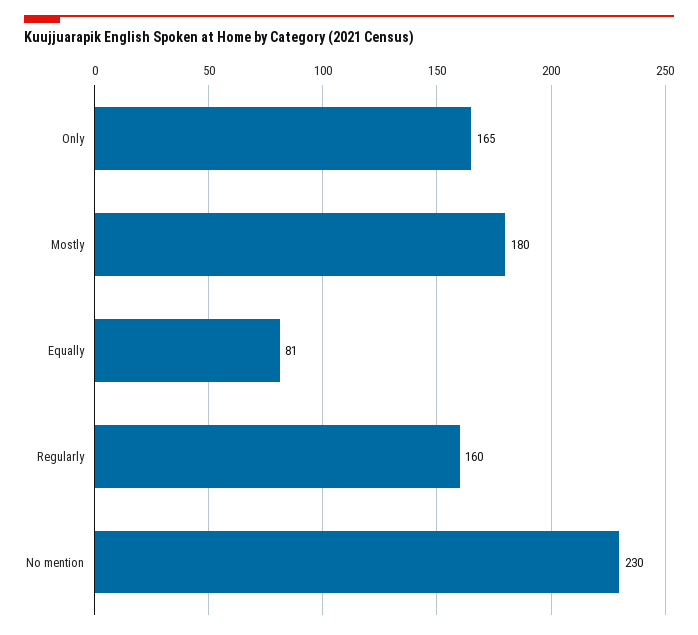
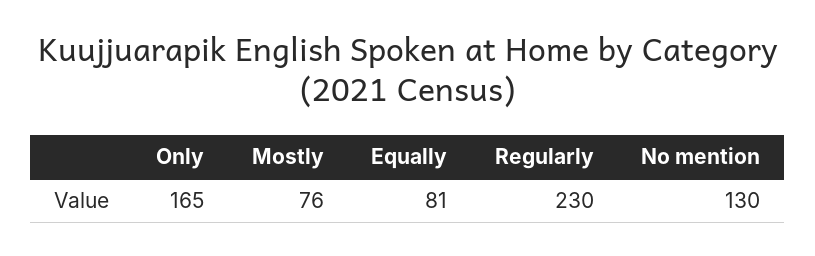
  {
    "Only": 165,
-   "Mostly": 180,
+   "Mostly": 76,
    "Equally": 81,
-   "Regularly": 160,
+   "Regularly": 230,
-   "No mention": 230
+   "No mention": 130
  }

